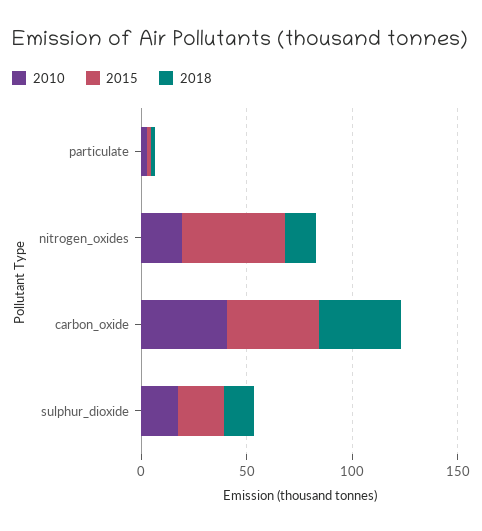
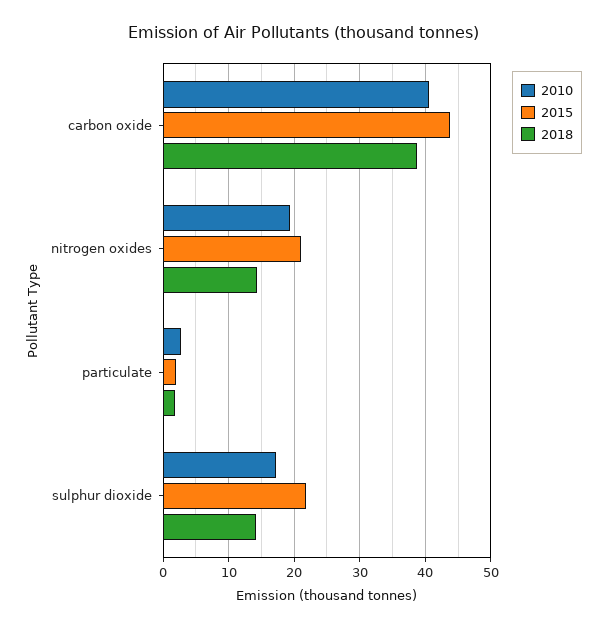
  {
    "2010": {
      "particulate": 3,
      "nitrogen_oxides": 19,
      "carbon_oxide": 41,
      "sulphur_dioxide": 17
    },
    "2015": {
      "particulate": 2,
-     "nitrogen_oxides": 50,
+     "nitrogen_oxides": 21,
      "carbon_oxide": 44,
      "sulphur_dioxide": 22
    },
    "2018": {
      "particulate": 2,
      "nitrogen_oxides": 14,
      "carbon_oxide": 39,
      "sulphur_dioxide": 14
    }
  }

